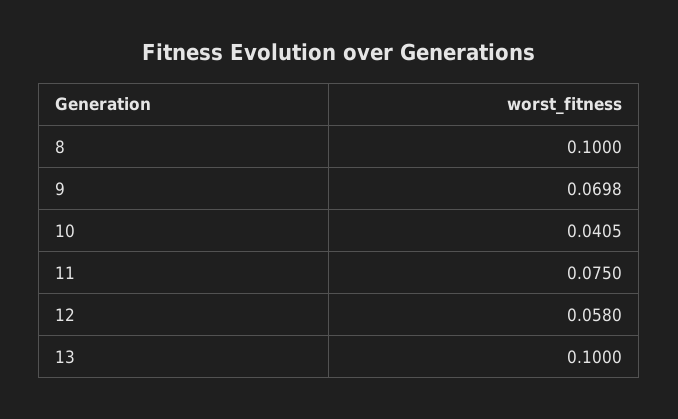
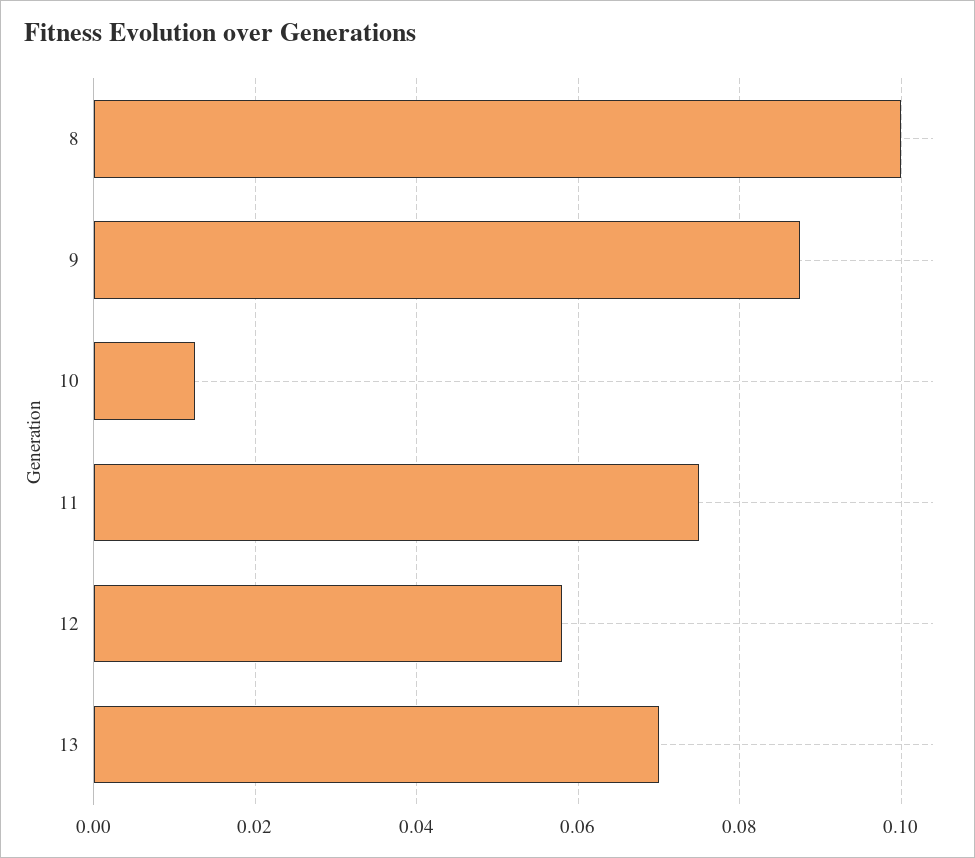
  {
    "8": 0.1,
-   "9": 0.0698,
+   "9": 0.088,
-   "10": 0.0405,
+   "10": 0.012,
    "11": 0.075,
    "12": 0.058,
-   "13": 0.1
+   "13": 0.07
  }

